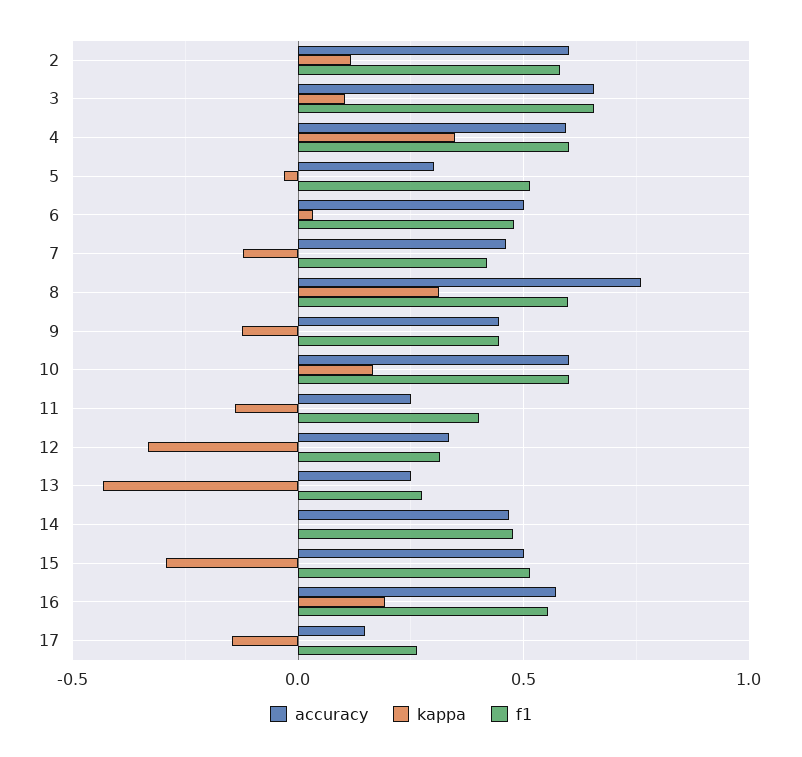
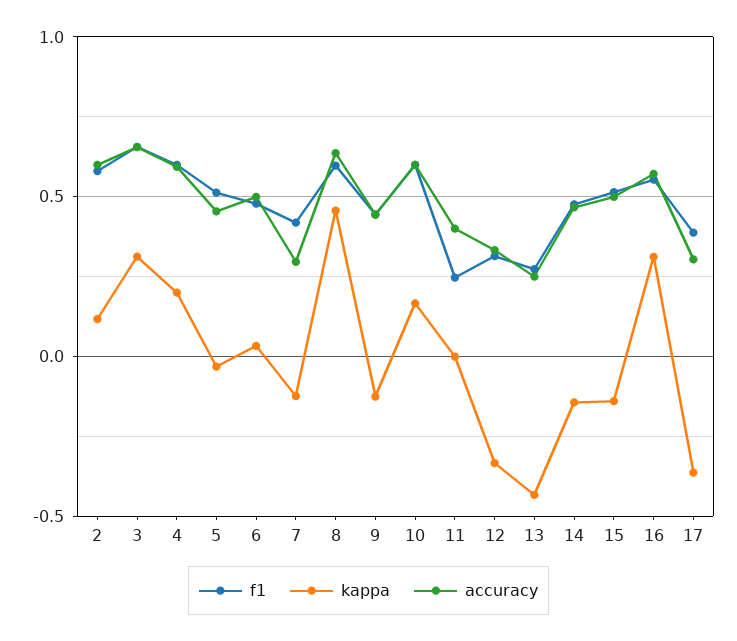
  {
    "accuracy": {
      "2": 0.6,
      "3": 0.65,
      "4": 0.6,
-     "5": 0.3,
+     "5": 0.45,
      "6": 0.5,
-     "7": 0.45,
+     "7": 0.3,
-     "8": 0.75,
+     "8": 0.65,
      "9": 0.45,
      "10": 0.6,
-     "11": 0.25,
+     "11": 0.4,
      "12": 0.35,
      "13": 0.25,
      "14": 0.45,
      "15": 0.5,
      "16": 0.55,
-     "17": 0.15
+     "17": 0.3
    },
    "kappa": {
      "2": 0.1,
-     "3": 0.1,
+     "3": 0.3,
-     "4": 0.35,
+     "4": 0.2,
      "5": -0.05,
      "6": 0.05,
      "7": -0.1,
-     "8": 0.3,
+     "8": 0.45,
      "9": -0.15,
      "10": 0.15,
-     "11": -0.15,
+     "11": 0,
      "12": -0.35,
      "13": -0.45,
-     "14": 0,
+     "14": -0.15,
-     "15": -0.3,
+     "15": -0.15,
-     "16": 0.2,
+     "16": 0.3,
-     "17": -0.15
+     "17": -0.35
    },
    "f1": {
      "2": 0.6,
      "3": 0.65,
      "4": 0.6,
      "5": 0.5,
      "6": 0.5,
      "7": 0.4,
      "8": 0.6,
      "9": 0.45,
      "10": 0.6,
-     "11": 0.4,
+     "11": 0.25,
      "12": 0.3,
      "13": 0.25,
      "14": 0.5,
      "15": 0.5,
      "16": 0.55,
-     "17": 0.25
+     "17": 0.4
    }
  }

